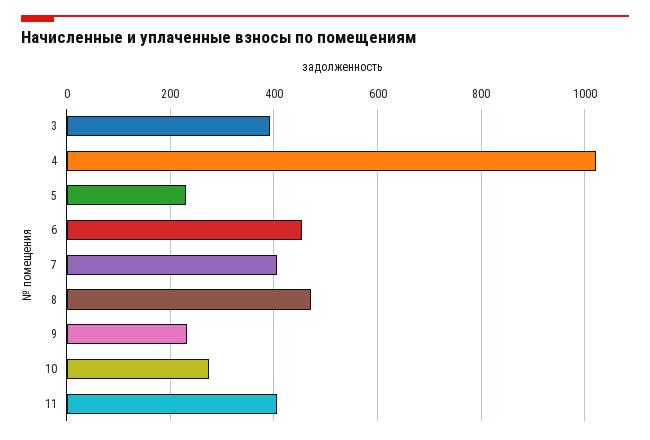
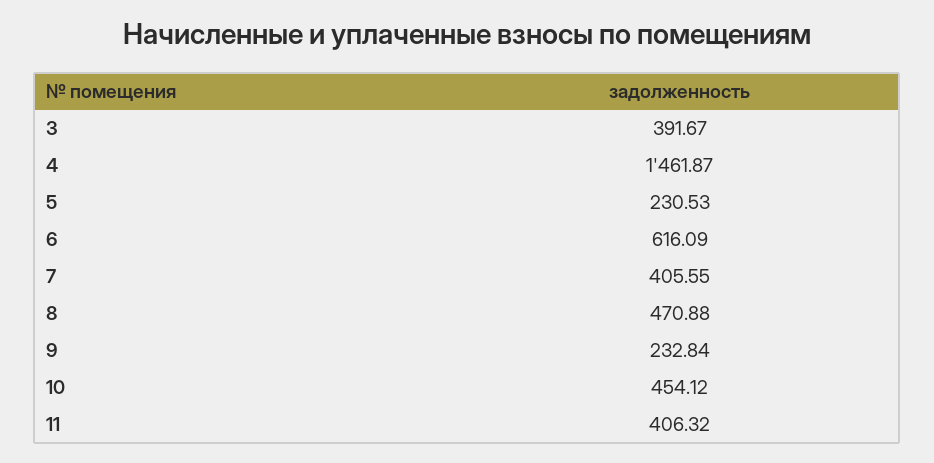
  {
    "3": 391.67,
-   "4": 1020,
+   "4": 1461.87,
    "5": 230.53,
-   "6": 460,
+   "6": 616.09,
    "7": 405.55,
    "8": 470.88,
    "9": 232.84,
-   "10": 280,
+   "10": 454.12,
    "11": 406.32
  }

